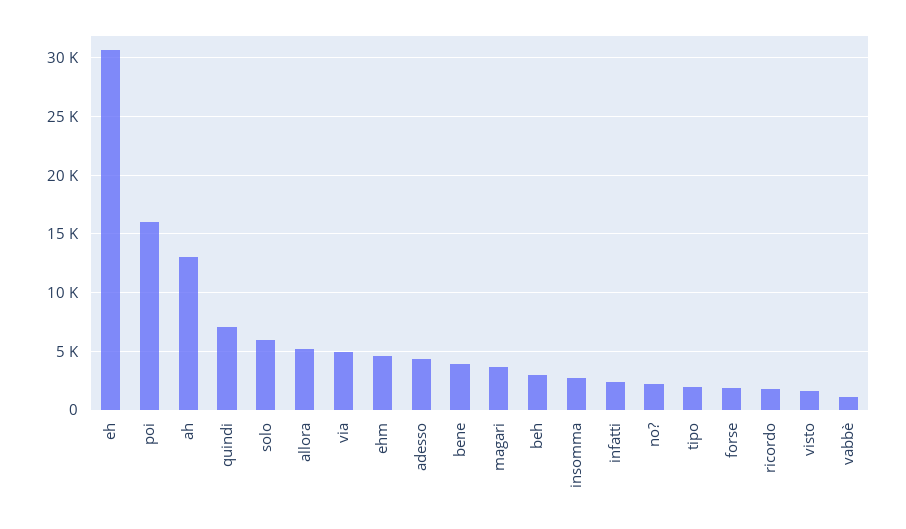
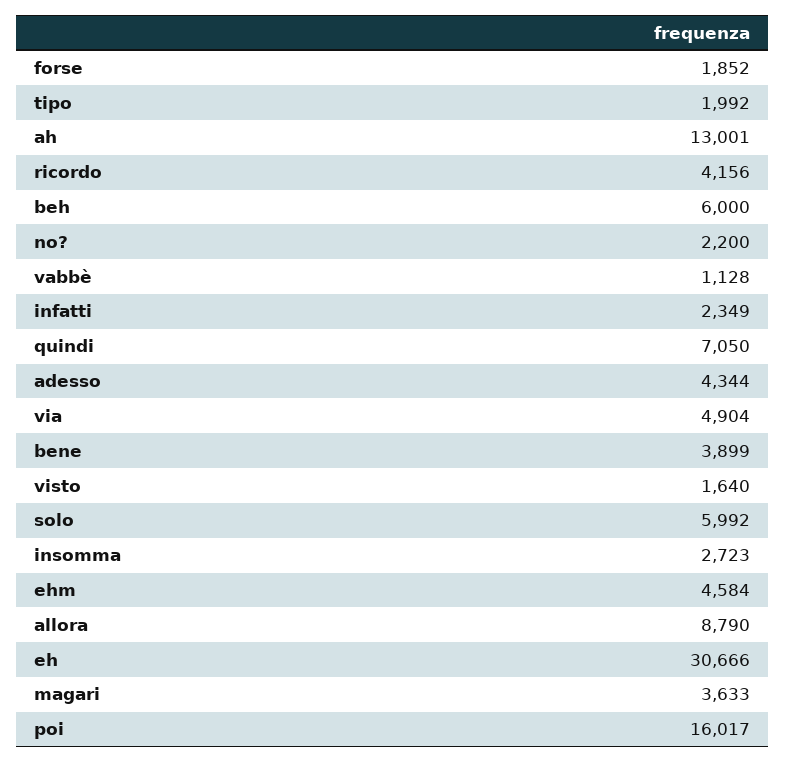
  {
    "eh": 30666,
    "poi": 16017,
    "ah": 13001,
    "quindi": 7050,
    "solo": 5992,
-   "allora": 5000,
+   "allora": 8790,
    "via": 4904,
    "ehm": 4584,
    "adesso": 4344,
    "bene": 3899,
    "magari": 3633,
-   "beh": 3000,
+   "beh": 6000,
    "insomma": 2723,
    "infatti": 2349,
    "no?": 2200,
    "tipo": 1992,
    "forse": 1852,
-   "ricordo": 2000,
+   "ricordo": 4156,
    "visto": 1640,
    "vabbè": 1128
  }

